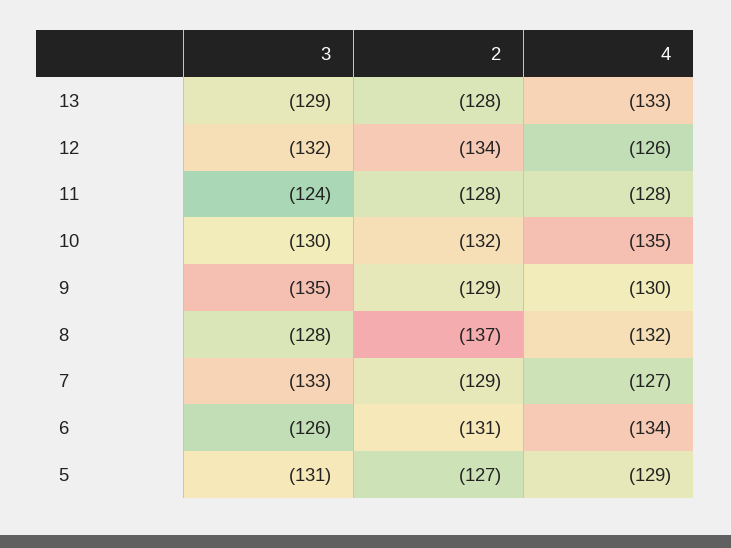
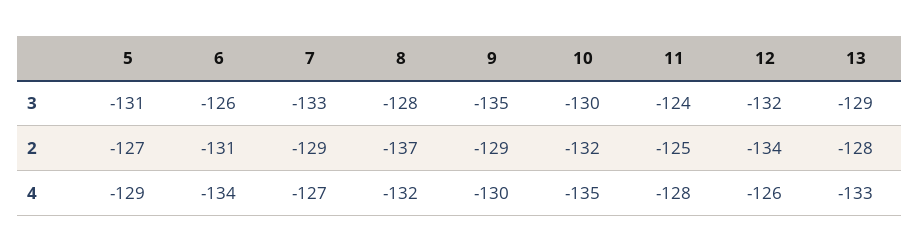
  {
    "3": {
      "13": -129,
      "12": -132,
      "11": -124,
      "10": -130,
      "9": -135,
      "8": -128,
      "7": -133,
      "6": -126,
      "5": -131
    },
    "2": {
      "13": -128,
      "12": -134,
-     "11": -128,
+     "11": -125,
      "10": -132,
      "9": -129,
      "8": -137,
      "7": -129,
      "6": -131,
      "5": -127
    },
    "4": {
      "13": -133,
      "12": -126,
      "11": -128,
      "10": -135,
      "9": -130,
      "8": -132,
      "7": -127,
      "6": -134,
      "5": -129
    }
  }

